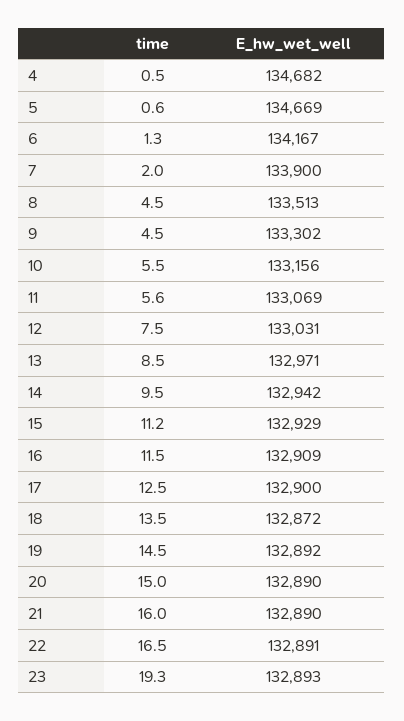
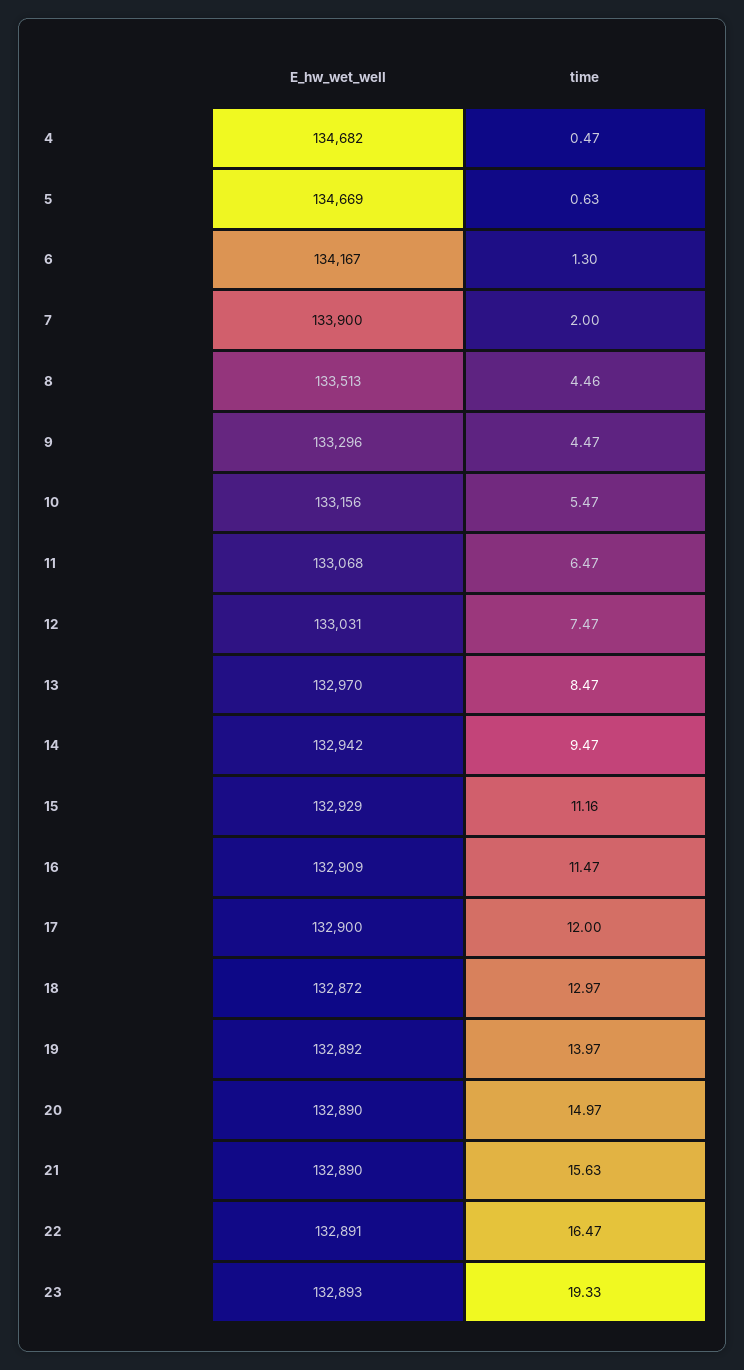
  {
    "time": {
      "4": 0.47,
      "5": 0.63,
      "6": 1.3,
      "7": 2,
      "8": 4.46,
      "9": 4.47,
      "10": 5.47,
-     "11": 5.6,
+     "11": 6.47,
      "12": 7.47,
      "13": 8.47,
      "14": 9.47,
      "15": 11.16,
      "16": 11.47,
-     "17": 12.5,
+     "17": 12,
-     "18": 13.5,
+     "18": 12.97,
-     "19": 14.5,
+     "19": 13.97,
      "20": 14.97,
-     "21": 16,
+     "21": 15.63,
      "22": 16.47,
      "23": 19.33
    },
    "E_hw_wet_well": {
      "4": 134682,
      "5": 134669,
      "6": 134167,
      "7": 133900,
      "8": 133513,
-     "9": 133302,
+     "9": 133296,
      "10": 133156,
-     "11": 133069,
+     "11": 133068,
      "12": 133031,
-     "13": 132971,
+     "13": 132970,
      "14": 132942,
      "15": 132929,
      "16": 132909,
      "17": 132900,
      "18": 132872,
      "19": 132892,
      "20": 132890,
      "21": 132890,
      "22": 132891,
      "23": 132893
    }
  }

